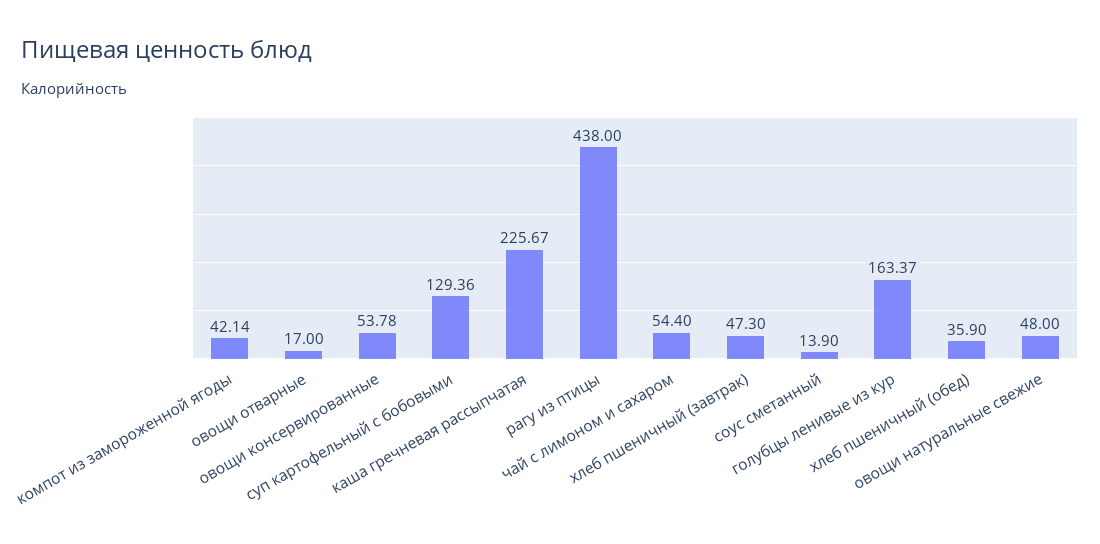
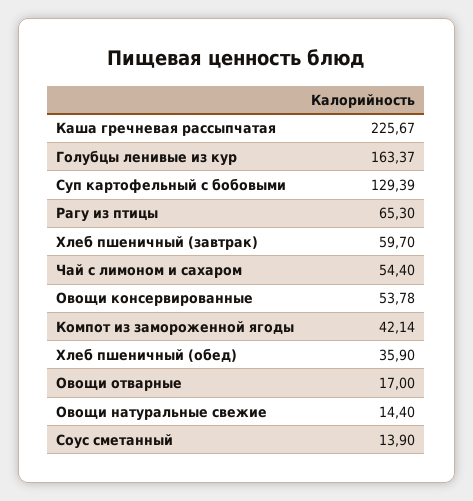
  {
    "компот из замороженной ягоды": 42.14,
    "овощи отварные": 17,
    "овощи консервированные": 53.78,
-   "суп картофельный с бобовыми": 129.36,
+   "суп картофельный с бобовыми": 129.39,
    "каша гречневая рассыпчатая": 225.67,
-   "рагу из птицы": 438,
+   "рагу из птицы": 65.3,
    "чай с лимоном и сахаром": 54.4,
-   "хлеб пшеничный (завтрак)": 47.3,
+   "хлеб пшеничный (завтрак)": 59.7,
    "соус сметанный": 13.9,
    "голубцы ленивые из кур": 163.37,
    "хлеб пшеничный (обед)": 35.9,
-   "овощи натуральные свежие": 48
+   "овощи натуральные свежие": 14.4
  }

